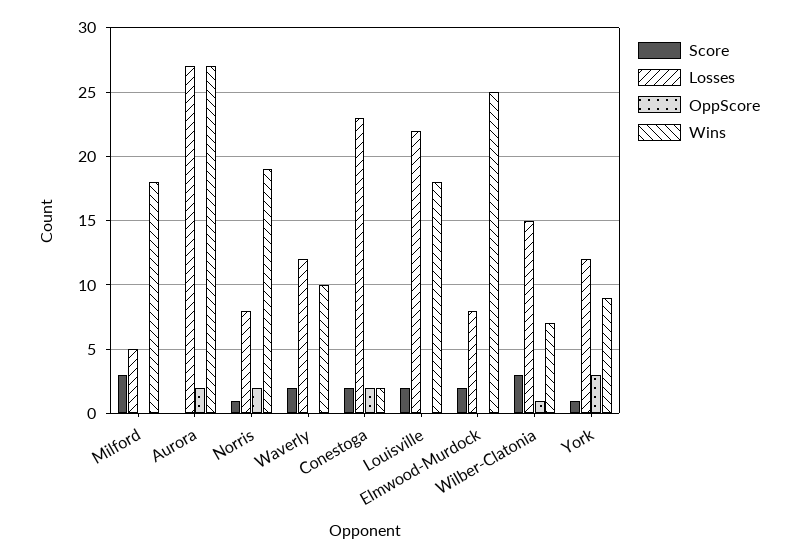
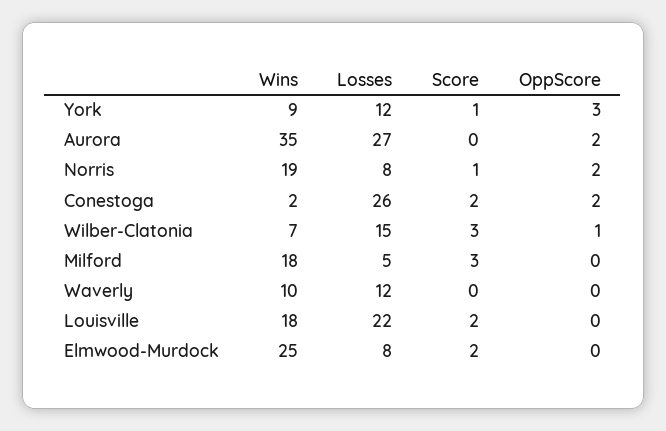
  {
    "Score": {
      "Milford": 3,
      "Aurora": 0,
      "Norris": 1,
-     "Waverly": 2,
+     "Waverly": 0,
      "Conestoga": 2,
      "Louisville": 2,
      "Elmwood-Murdock": 2,
      "Wilber-Clatonia": 3,
      "York": 1
    },
    "Losses": {
      "Milford": 5,
      "Aurora": 27,
      "Norris": 8,
      "Waverly": 12,
-     "Conestoga": 23,
+     "Conestoga": 26,
      "Louisville": 22,
      "Elmwood-Murdock": 8,
      "Wilber-Clatonia": 15,
      "York": 12
    },
    "OppScore": {
      "Milford": 0,
      "Aurora": 2,
      "Norris": 2,
      "Waverly": 0,
      "Conestoga": 2,
      "Louisville": 0,
      "Elmwood-Murdock": 0,
      "Wilber-Clatonia": 1,
      "York": 3
    },
    "Wins": {
      "Milford": 18,
-     "Aurora": 27,
+     "Aurora": 35,
      "Norris": 19,
      "Waverly": 10,
      "Conestoga": 2,
      "Louisville": 18,
      "Elmwood-Murdock": 25,
      "Wilber-Clatonia": 7,
      "York": 9
    }
  }

